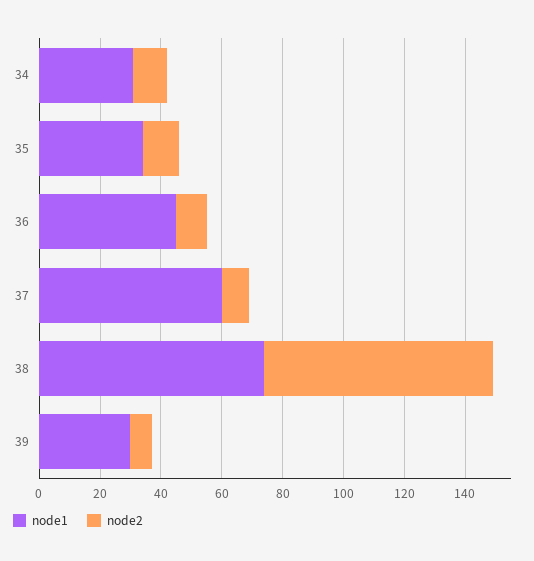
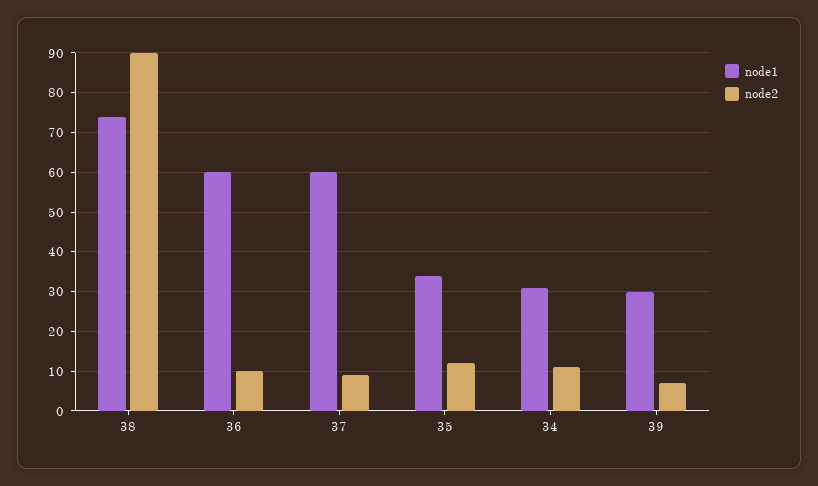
  {
    "node1": {
      "34": 30,
      "35": 35,
-     "36": 45,
+     "36": 60,
      "37": 60,
      "38": 75,
      "39": 30
    },
    "node2": {
      "34": 10,
      "35": 10,
      "36": 10,
      "37": 10,
-     "38": 75,
+     "38": 90,
      "39": 5
    }
  }

